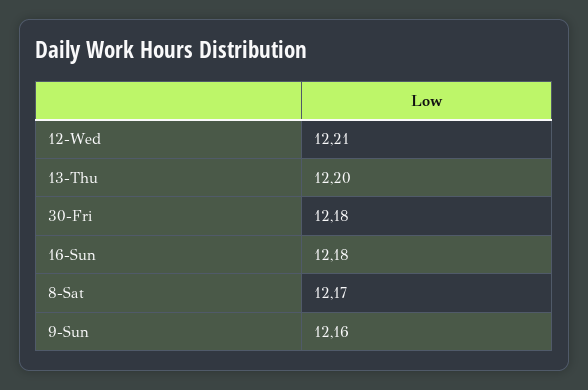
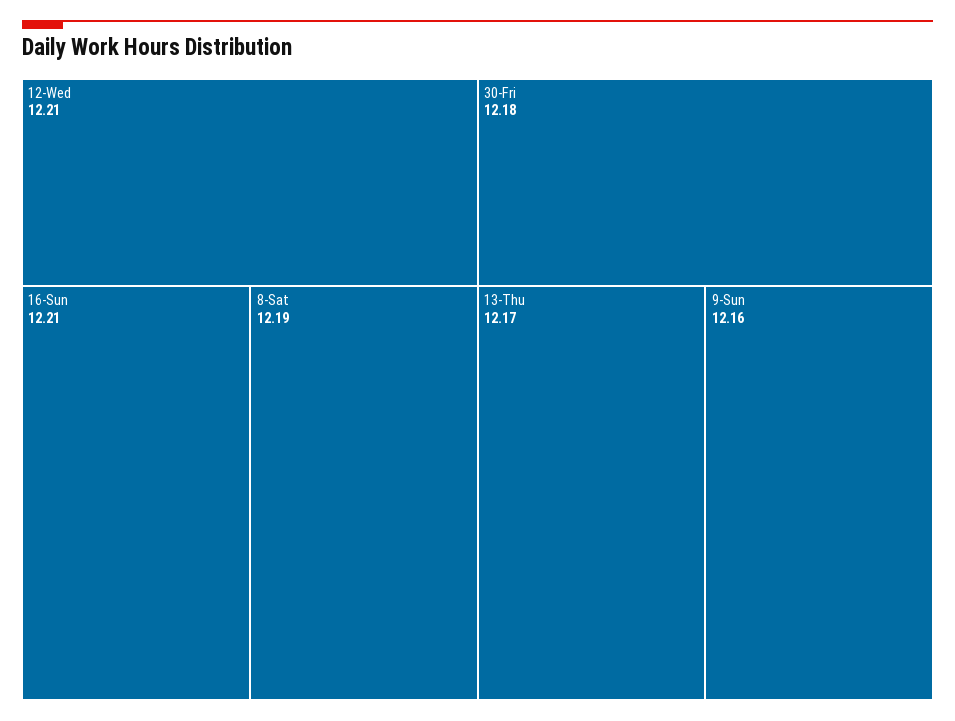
  {
    "12-Wed": 12.21,
-   "13-Thu": 12.2,
+   "13-Thu": 12.17,
    "30-Fri": 12.18,
-   "16-Sun": 12.18,
+   "16-Sun": 12.21,
-   "8-Sat": 12.17,
+   "8-Sat": 12.19,
    "9-Sun": 12.16
  }

